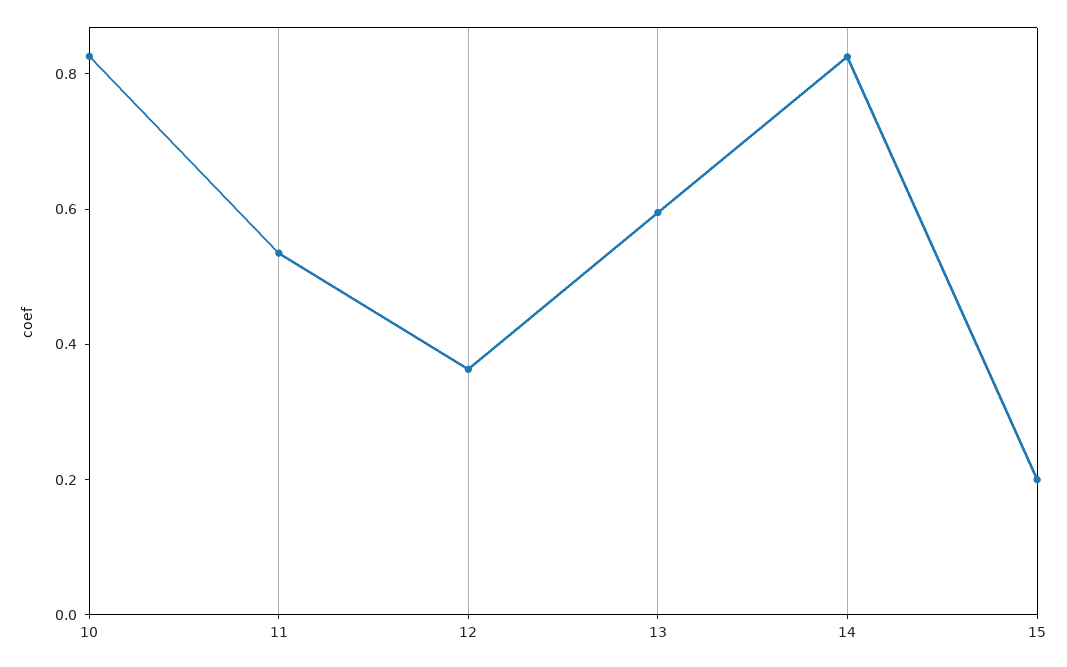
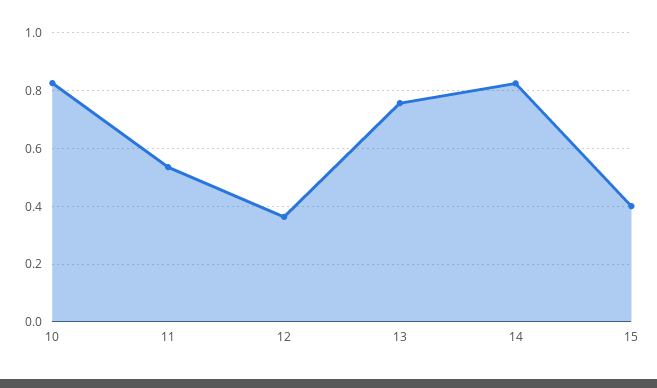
  {
    "10": 0.825,
    "11": 0.525,
    "12": 0.375,
-   "13": 0.6,
+   "13": 0.75,
    "14": 0.825,
-   "15": 0.2
+   "15": 0.4
  }

